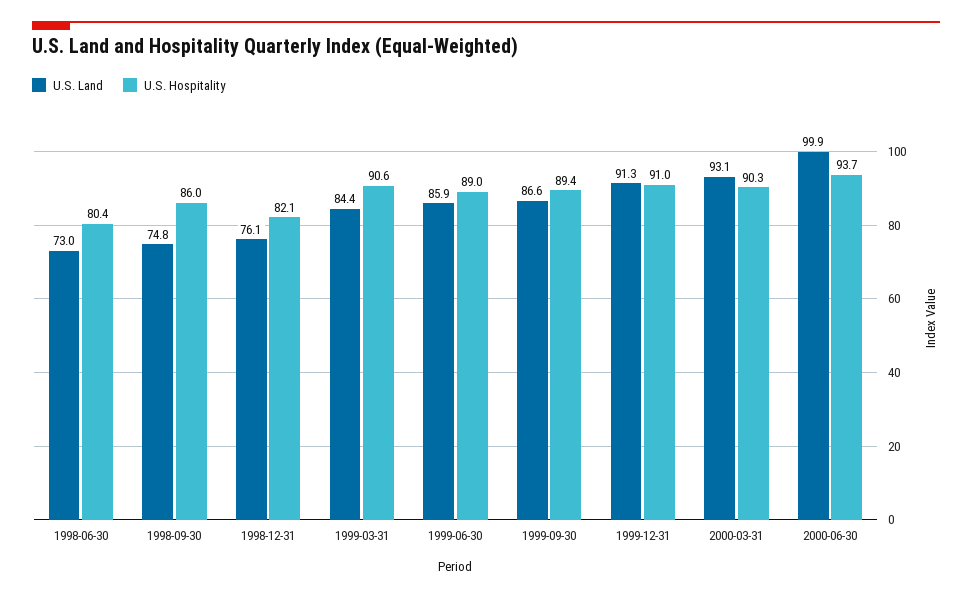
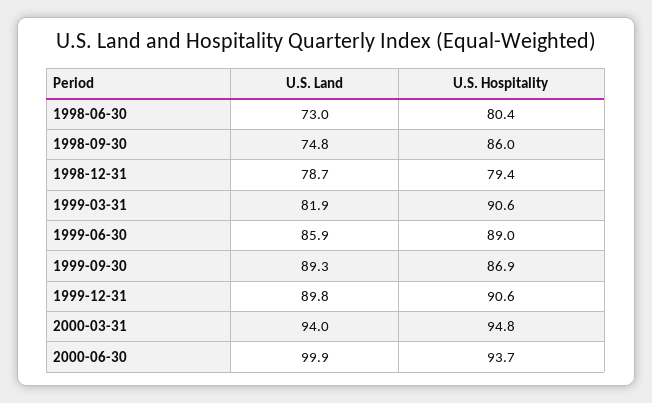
  {
    "U.S. Land": {
      "1998-06-30": 73,
      "1998-09-30": 74.8,
-     "1998-12-31": 76.1,
+     "1998-12-31": 78.7,
-     "1999-03-31": 84.4,
+     "1999-03-31": 81.9,
      "1999-06-30": 85.9,
-     "1999-09-30": 86.6,
+     "1999-09-30": 89.3,
-     "1999-12-31": 91.3,
+     "1999-12-31": 89.8,
-     "2000-03-31": 93.1,
+     "2000-03-31": 94,
      "2000-06-30": 99.9
    },
    "U.S. Hospitality": {
      "1998-06-30": 80.4,
      "1998-09-30": 86,
-     "1998-12-31": 82.1,
+     "1998-12-31": 79.4,
      "1999-03-31": 90.6,
      "1999-06-30": 89,
-     "1999-09-30": 89.4,
+     "1999-09-30": 86.9,
-     "1999-12-31": 91,
+     "1999-12-31": 90.6,
-     "2000-03-31": 90.3,
+     "2000-03-31": 94.8,
      "2000-06-30": 93.7
    }
  }

